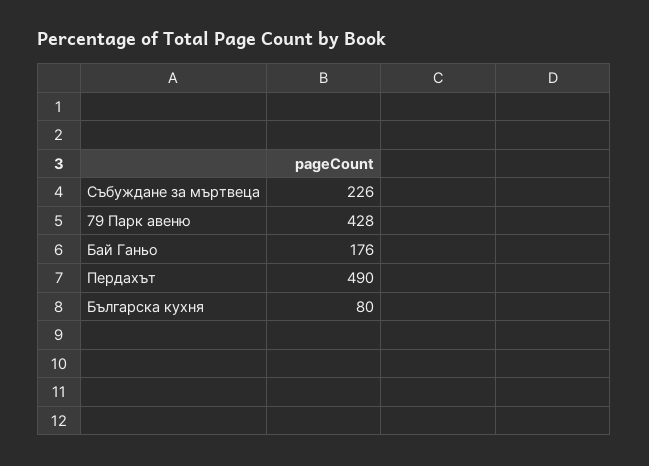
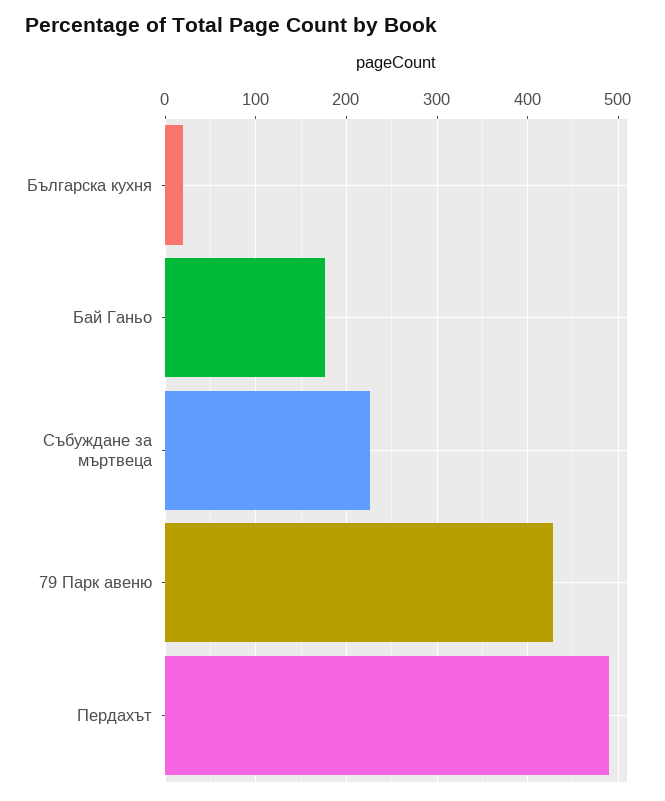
  {
    "Събуждане за мъртвеца": 226,
    "79 Парк авеню": 428,
    "Бай Ганьо": 176,
    "Пердахът": 490,
-   "Българска кухня": 80
+   "Българска кухня": 20
  }

